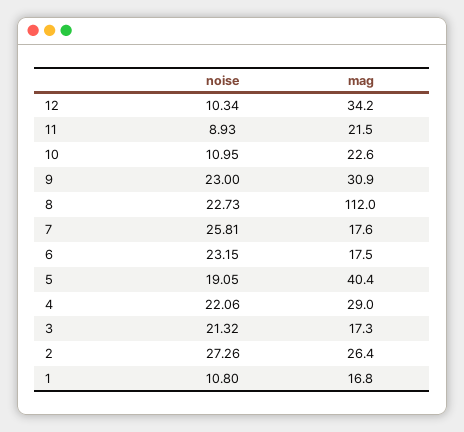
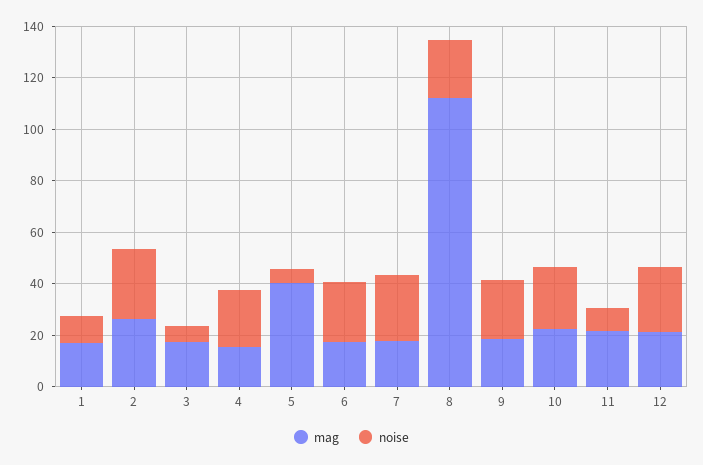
  {
    "noise": {
-     "12": 10.34,
+     "12": 25,
      "11": 8.93,
-     "10": 10.95,
+     "10": 25,
      "9": 23,
      "8": 22.73,
      "7": 25.81,
      "6": 23.15,
-     "5": 19.05,
+     "5": 5,
      "4": 22.06,
-     "3": 21.32,
+     "3": 5,
      "2": 27.26,
      "1": 10.8
    },
    "mag": {
-     "12": 34.2,
+     "12": 20,
      "11": 21.5,
      "10": 22.6,
-     "9": 30.9,
+     "9": 20,
      "8": 112,
      "7": 17.6,
      "6": 17.5,
      "5": 40.4,
-     "4": 29,
+     "4": 15,
      "3": 17.3,
      "2": 26.4,
      "1": 16.8
    }
  }

